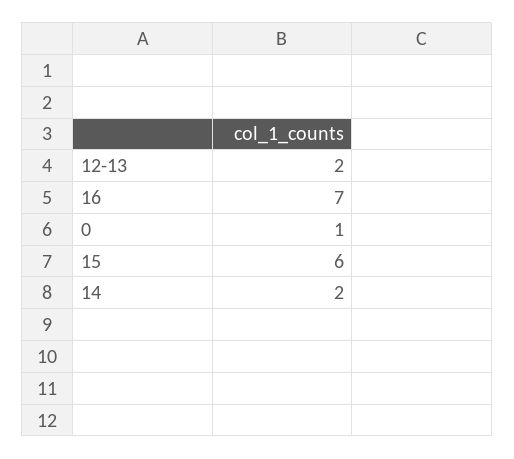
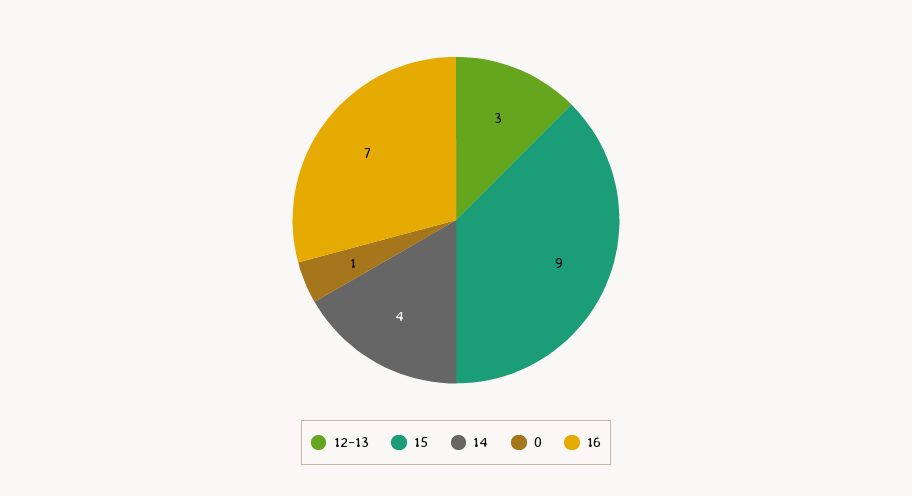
  {
-   "12-13": 2,
+   "12-13": 3,
    "16": 7,
    "0": 1,
-   "15": 6,
+   "15": 9,
-   "14": 2
+   "14": 4
  }

